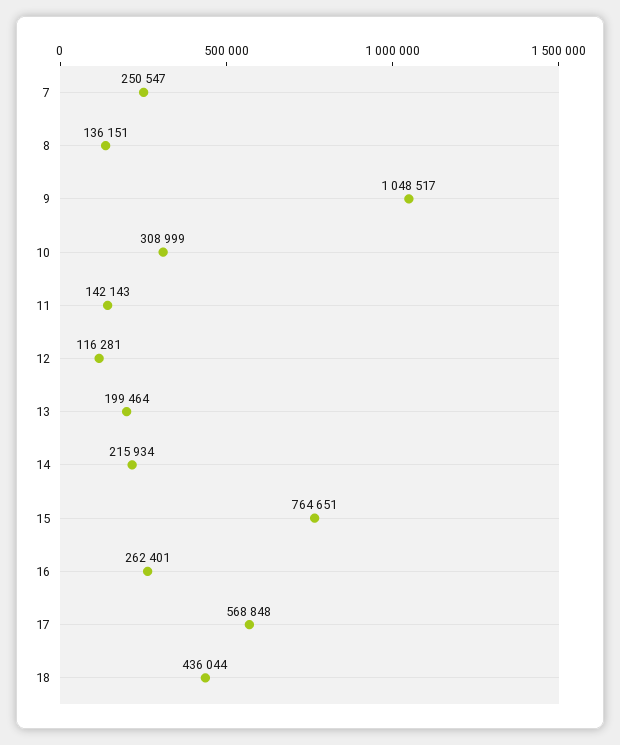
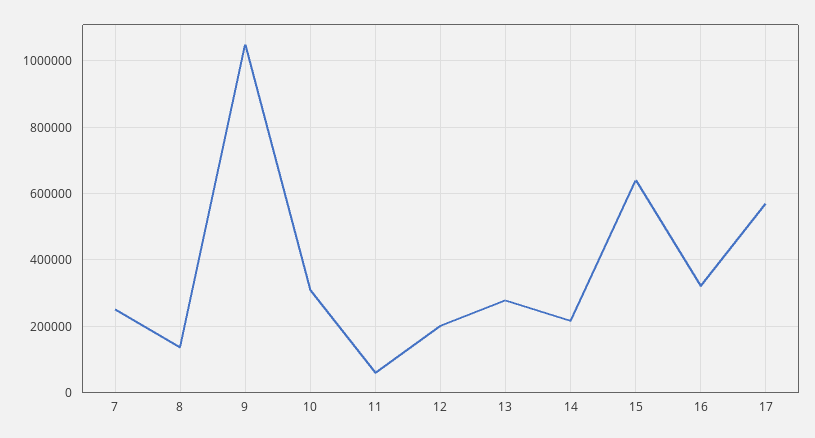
  {
    "7": 250547,
    "8": 136151,
    "9": 1048517,
    "10": 308999,
-   "11": 142143,
+   "11": 60000,
-   "12": 116281,
+   "12": 200000,
-   "13": 199464,
+   "13": 280000,
    "14": 215934,
-   "15": 764651,
+   "15": 640000,
-   "16": 262401,
+   "16": 320000,
-   "17": 568848,
+   "17": 568848
-   "18": 436044
  }

